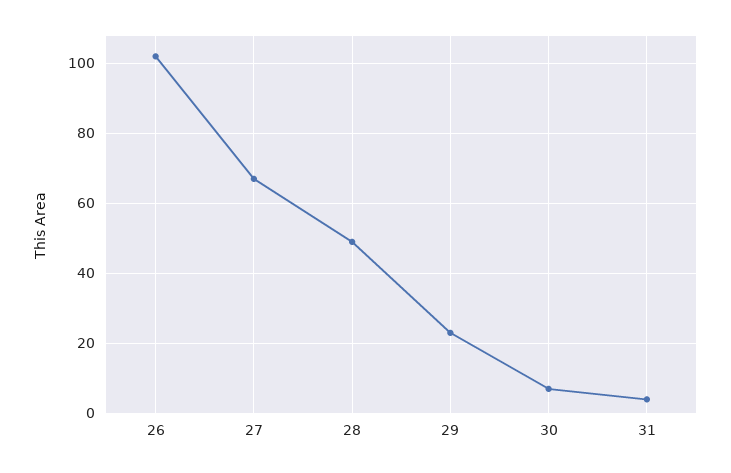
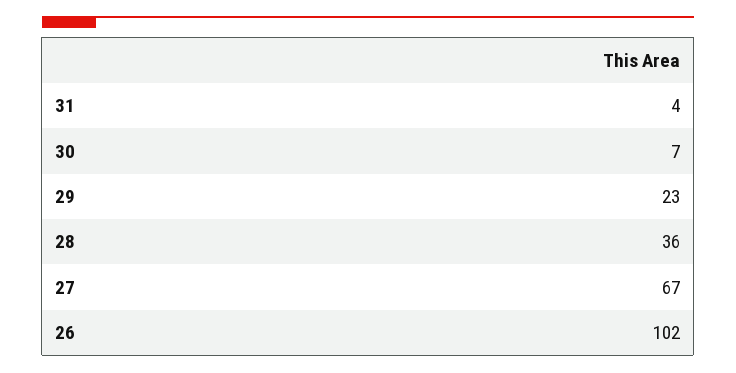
  {
    "26": 102,
    "27": 67,
-   "28": 50,
+   "28": 36,
    "29": 23,
    "30": 7,
    "31": 4
  }

